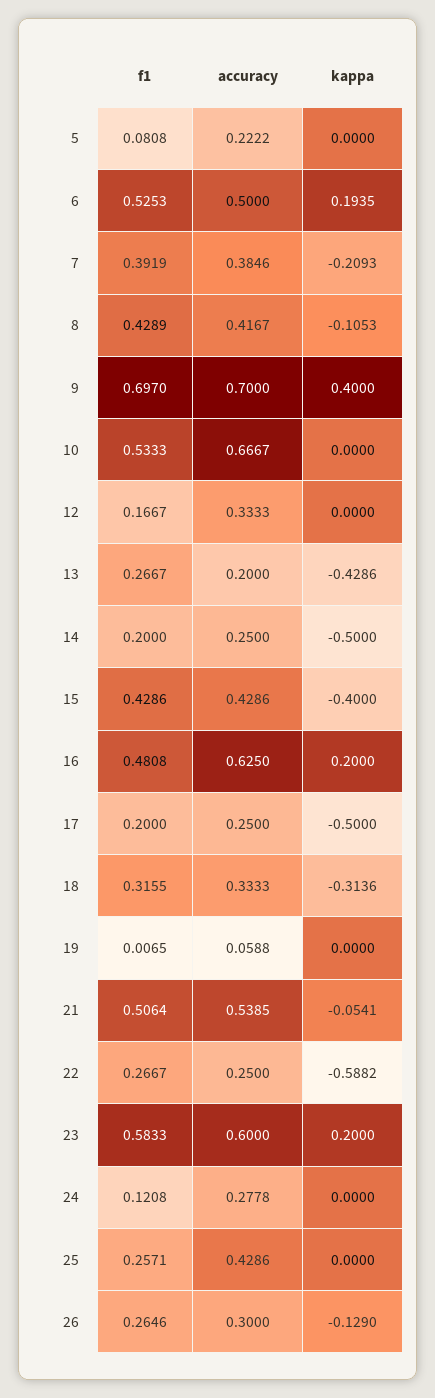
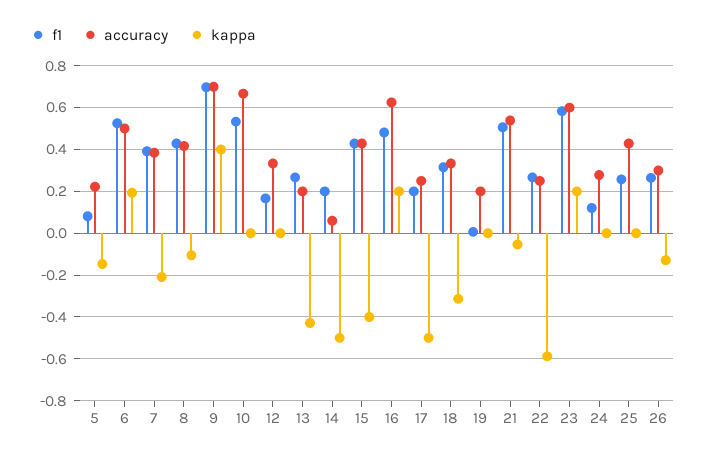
  {
    "f1": {
      "5": 0.0808,
      "6": 0.5253,
      "7": 0.3919,
      "8": 0.4289,
      "9": 0.697,
      "10": 0.5333,
      "12": 0.1667,
      "13": 0.2667,
      "14": 0.2,
      "15": 0.4286,
      "16": 0.4808,
      "17": 0.2,
      "18": 0.3155,
      "19": 0.0065,
      "21": 0.5064,
      "22": 0.2667,
      "23": 0.5833,
      "24": 0.1208,
      "25": 0.2571,
      "26": 0.2646
    },
    "accuracy": {
      "5": 0.2222,
      "6": 0.5,
      "7": 0.3846,
      "8": 0.4167,
      "9": 0.7,
      "10": 0.6667,
      "12": 0.3333,
      "13": 0.2,
-     "14": 0.25,
+     "14": 0.05,
      "15": 0.4286,
      "16": 0.625,
      "17": 0.25,
      "18": 0.3333,
-     "19": 0.0588,
+     "19": 0.2,
      "21": 0.5385,
      "22": 0.25,
      "23": 0.6,
      "24": 0.2778,
      "25": 0.4286,
      "26": 0.3
    },
    "kappa": {
-     "5": 0,
+     "5": -0.15,
      "6": 0.1935,
      "7": -0.2093,
      "8": -0.1053,
      "9": 0.4,
      "10": 0,
      "12": 0,
      "13": -0.4286,
      "14": -0.5,
      "15": -0.4,
      "16": 0.2,
      "17": -0.5,
      "18": -0.3136,
      "19": 0,
      "21": -0.0541,
      "22": -0.5882,
      "23": 0.2,
      "24": 0,
      "25": 0,
      "26": -0.129
    }
  }

